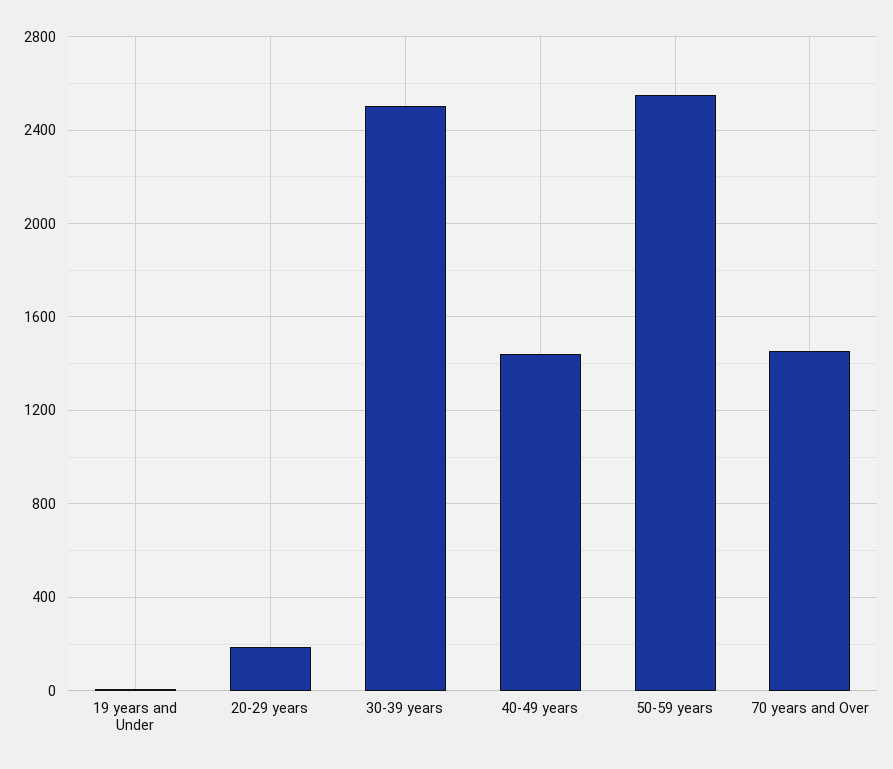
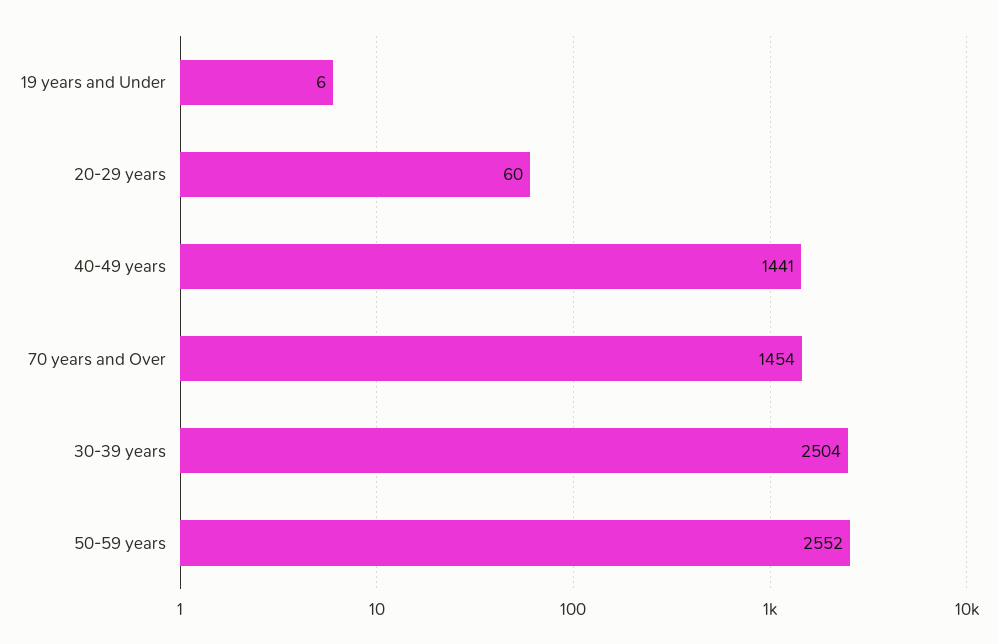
  {
    "19 years and Under": 6,
-   "20-29 years": 200,
+   "20-29 years": 60,
    "30-39 years": 2504,
    "40-49 years": 1441,
    "50-59 years": 2552,
    "70 years and Over": 1454
  }

